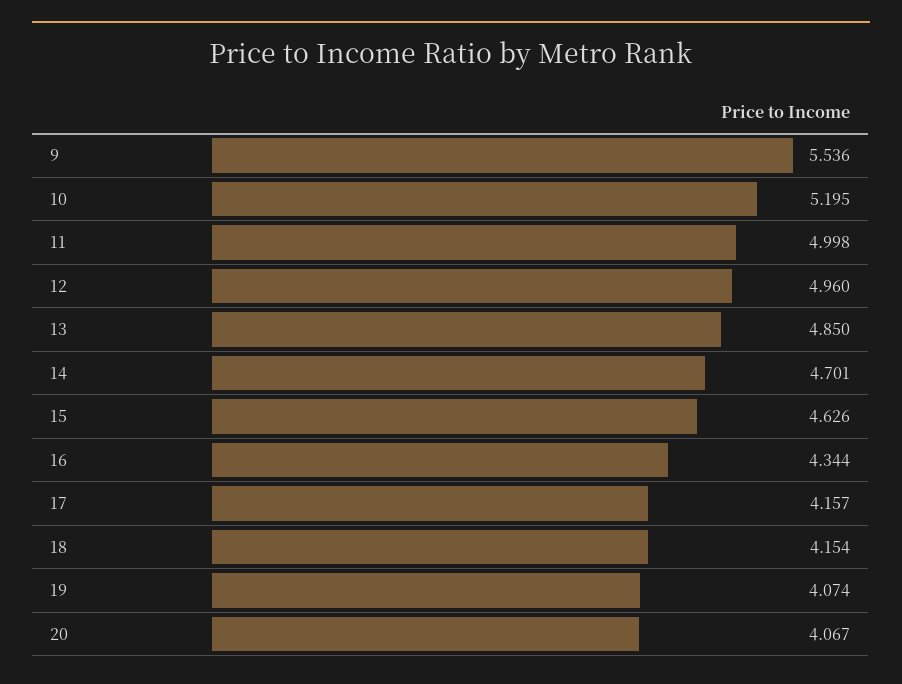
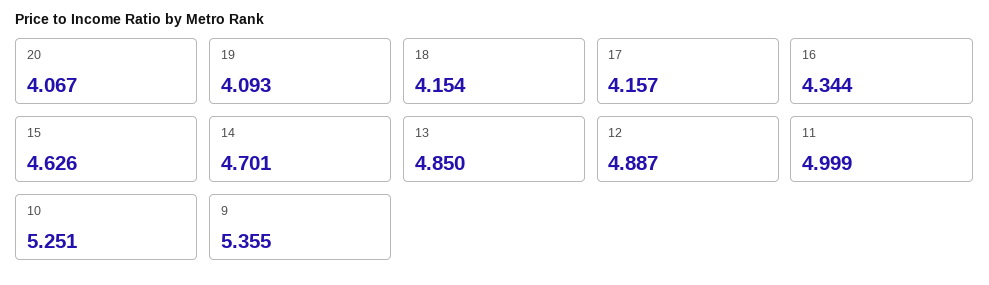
  {
-   "9": 5.536,
+   "9": 5.355,
-   "10": 5.195,
+   "10": 5.251,
-   "11": 4.998,
+   "11": 4.999,
-   "12": 4.96,
+   "12": 4.887,
    "13": 4.85,
    "14": 4.701,
    "15": 4.626,
    "16": 4.344,
    "17": 4.157,
    "18": 4.154,
-   "19": 4.074,
+   "19": 4.093,
    "20": 4.067
  }

